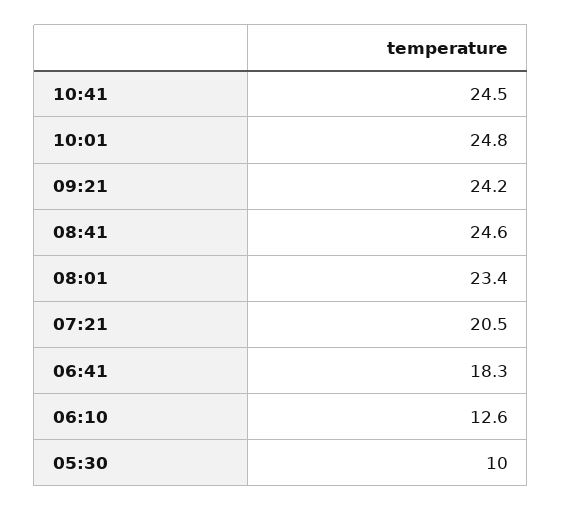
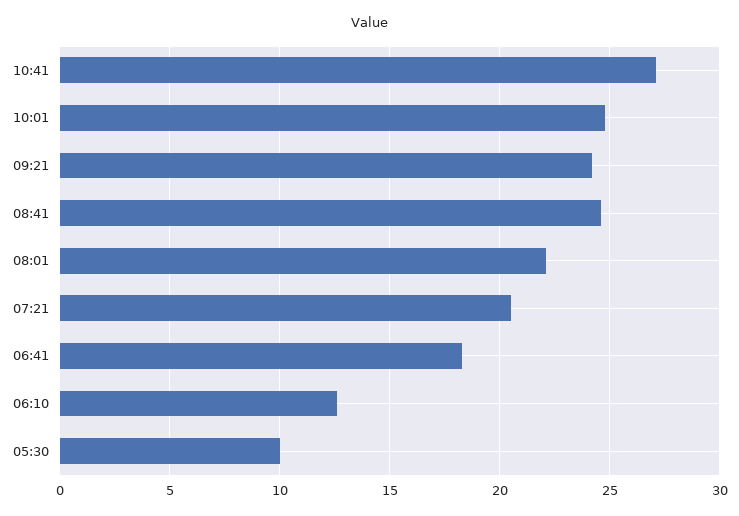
  {
-   "10:41": 24.5,
+   "10:41": 27,
    "10:01": 24.8,
    "09:21": 24.2,
    "08:41": 24.6,
-   "08:01": 23.4,
+   "08:01": 22,
    "07:21": 20.5,
    "06:41": 18.3,
    "06:10": 12.6,
    "05:30": 10
  }

